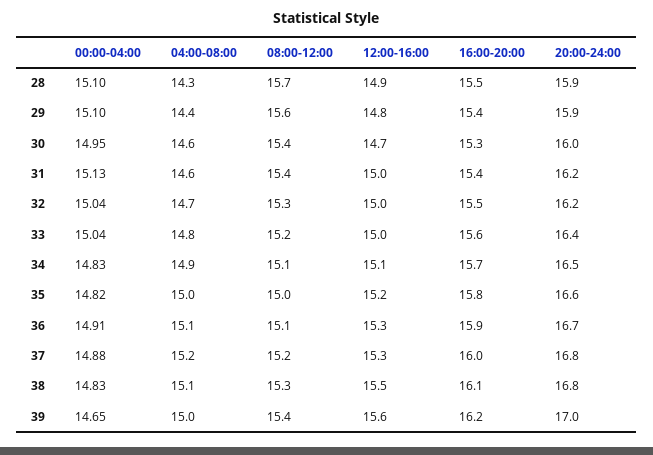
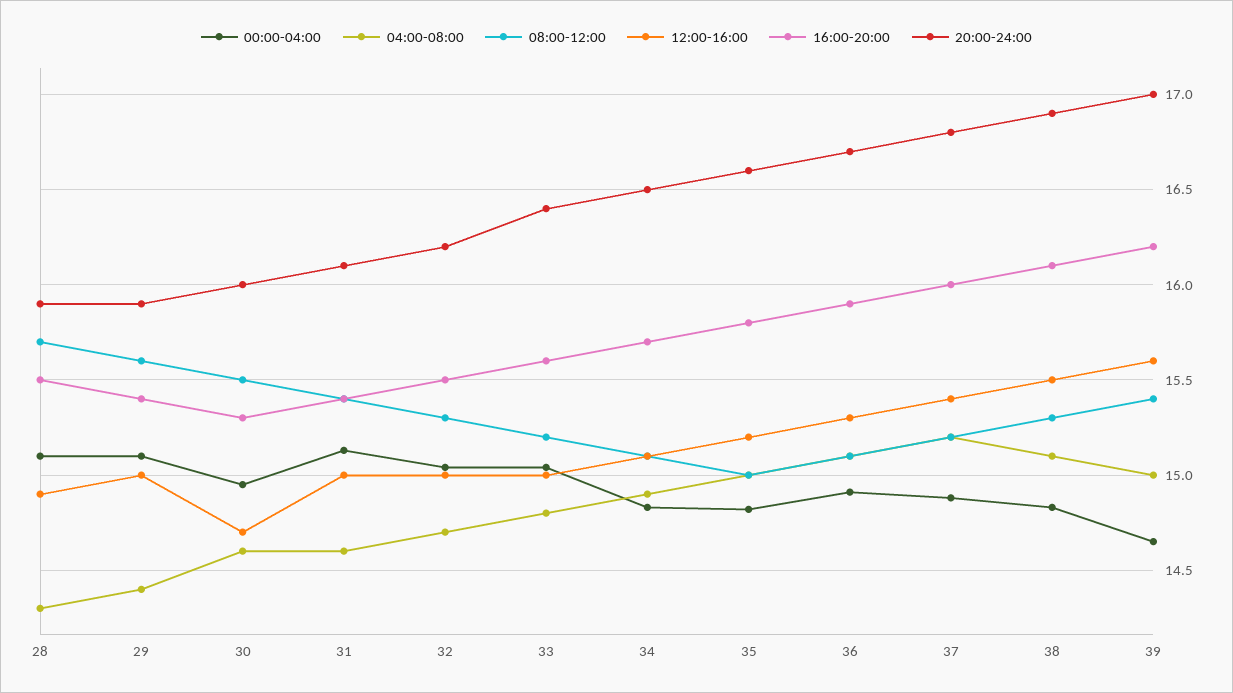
  {
    "00:00-04:00": {
      "28": 15.1,
      "29": 15.1,
      "30": 14.95,
      "31": 15.13,
      "32": 15.04,
      "33": 15.04,
      "34": 14.83,
      "35": 14.82,
      "36": 14.91,
      "37": 14.88,
      "38": 14.83,
      "39": 14.65
    },
    "04:00-08:00": {
      "28": 14.3,
      "29": 14.4,
      "30": 14.6,
      "31": 14.6,
      "32": 14.7,
      "33": 14.8,
      "34": 14.9,
      "35": 15,
      "36": 15.1,
      "37": 15.2,
      "38": 15.1,
      "39": 15
    },
    "08:00-12:00": {
      "28": 15.7,
      "29": 15.6,
-     "30": 15.4,
+     "30": 15.5,
      "31": 15.4,
      "32": 15.3,
      "33": 15.2,
      "34": 15.1,
      "35": 15,
      "36": 15.1,
      "37": 15.2,
      "38": 15.3,
      "39": 15.4
    },
    "12:00-16:00": {
      "28": 14.9,
-     "29": 14.8,
+     "29": 15,
      "30": 14.7,
      "31": 15,
      "32": 15,
      "33": 15,
      "34": 15.1,
      "35": 15.2,
      "36": 15.3,
-     "37": 15.3,
+     "37": 15.4,
      "38": 15.5,
      "39": 15.6
    },
    "16:00-20:00": {
      "28": 15.5,
      "29": 15.4,
      "30": 15.3,
      "31": 15.4,
      "32": 15.5,
      "33": 15.6,
      "34": 15.7,
      "35": 15.8,
      "36": 15.9,
      "37": 16,
      "38": 16.1,
      "39": 16.2
    },
    "20:00-24:00": {
      "28": 15.9,
      "29": 15.9,
      "30": 16,
-     "31": 16.2,
+     "31": 16.1,
      "32": 16.2,
      "33": 16.4,
      "34": 16.5,
      "35": 16.6,
      "36": 16.7,
      "37": 16.8,
-     "38": 16.8,
+     "38": 16.9,
      "39": 17
    }
  }

